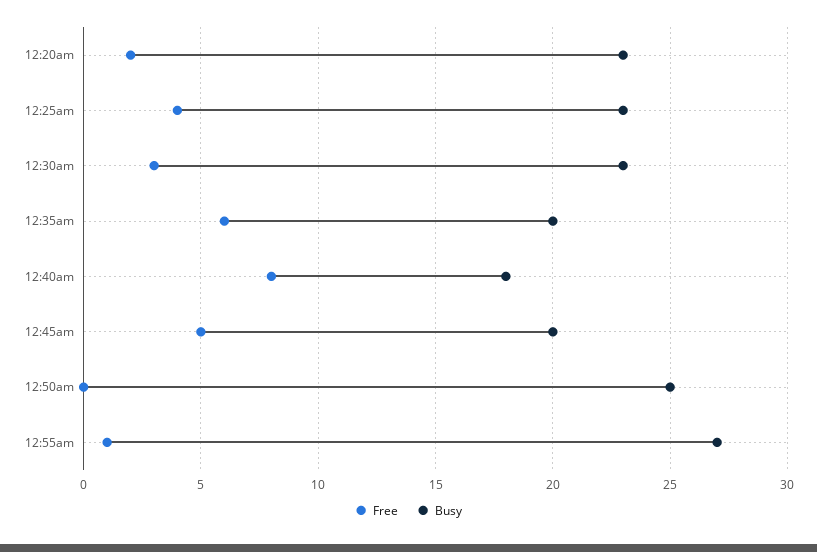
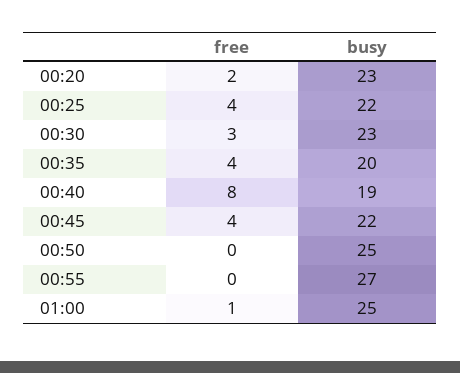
  {
    "Free": {
      "12:20am": 2,
      "12:25am": 4,
      "12:30am": 3,
-     "12:35am": 6,
+     "12:35am": 4,
      "12:40am": 8,
-     "12:45am": 5,
+     "12:45am": 4,
      "12:50am": 0,
-     "12:55am": 1
+     "12:55am": 0,
+     "01:00": 1
    },
    "Busy": {
      "12:20am": 23,
-     "12:25am": 23,
+     "12:25am": 22,
      "12:30am": 23,
      "12:35am": 20,
-     "12:40am": 18,
+     "12:40am": 19,
-     "12:45am": 20,
+     "12:45am": 22,
      "12:50am": 25,
-     "12:55am": 27
+     "12:55am": 27,
+     "01:00": 25
    }
  }

